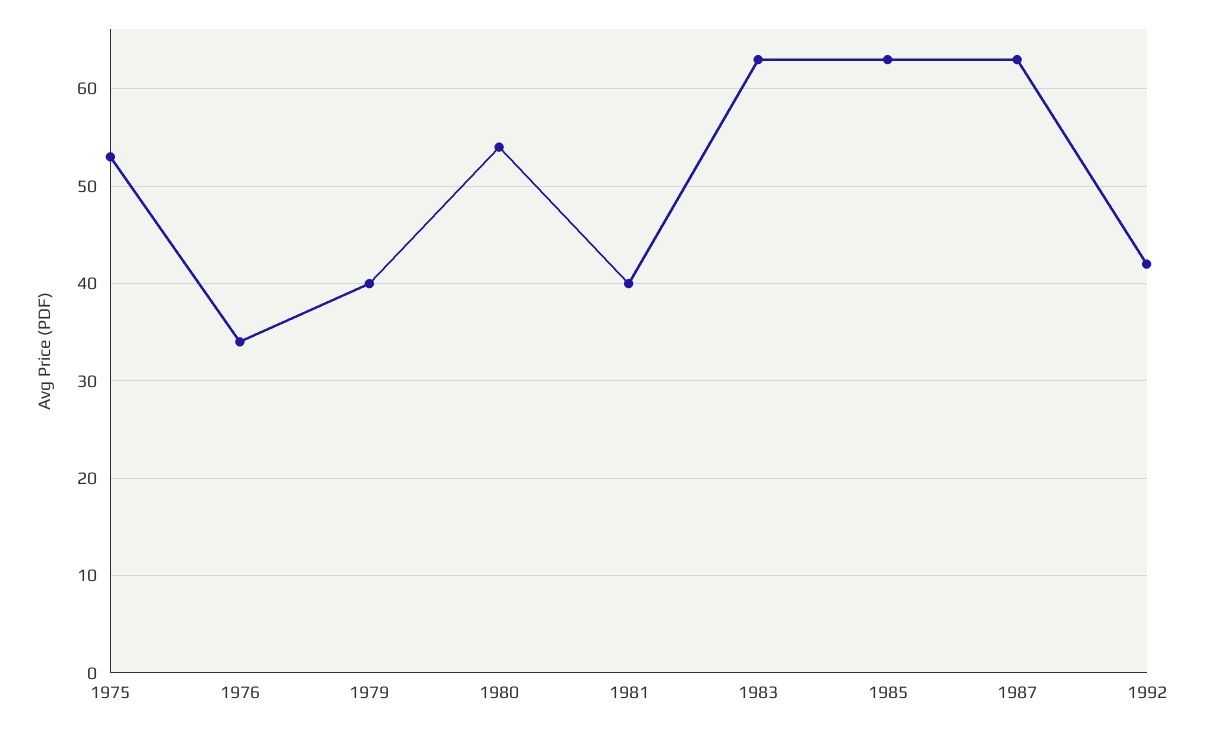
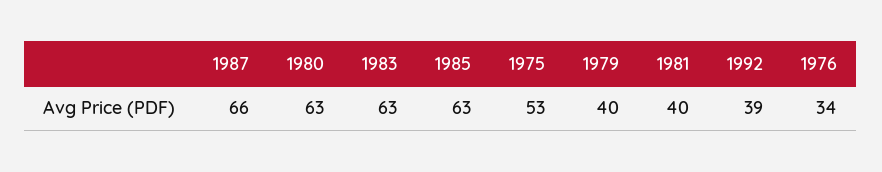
  {
    "1975": 53,
    "1976": 34,
    "1979": 40,
-   "1980": 54,
+   "1980": 63,
    "1981": 40,
    "1983": 63,
    "1985": 63,
-   "1987": 63,
+   "1987": 66,
-   "1992": 42
+   "1992": 39
  }

